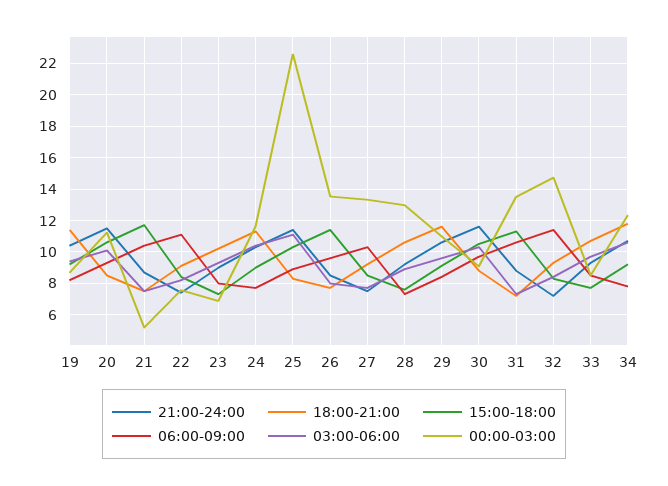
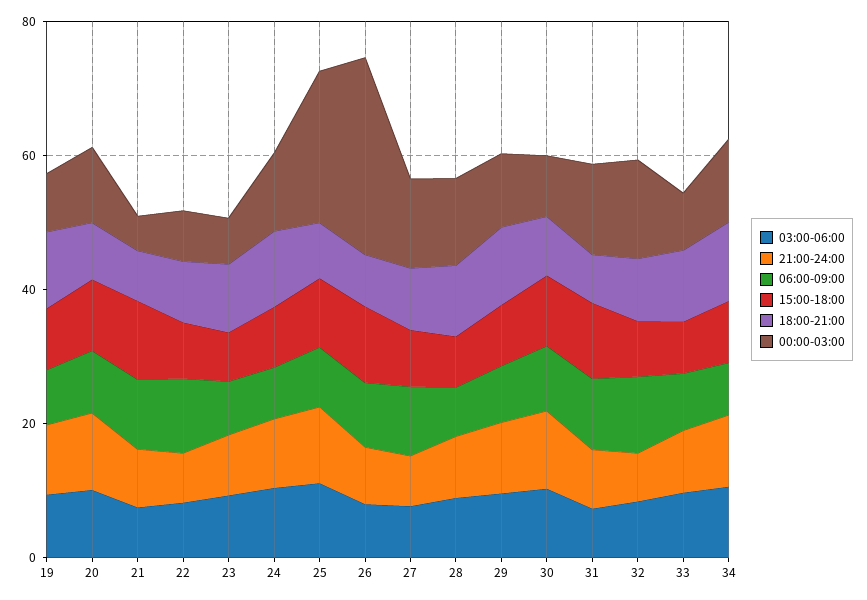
  {
    "21:00-24:00": {
      "19": 10.5,
      "20": 11.5,
      "21": 8.5,
      "22": 7.5,
      "23": 9,
      "24": 10.5,
      "25": 11.5,
      "26": 8.5,
      "27": 7.5,
      "28": 9,
      "29": 10.5,
      "30": 11.5,
      "31": 9,
      "32": 7,
      "33": 9.5,
      "34": 10.5
    },
    "18:00-21:00": {
      "19": 11.5,
      "20": 8.5,
      "21": 7.5,
      "22": 9,
      "23": 10,
      "24": 11.5,
      "25": 8.5,
      "26": 7.5,
      "27": 9,
      "28": 10.5,
      "29": 11.5,
      "30": 9,
      "31": 7,
      "32": 9.5,
      "33": 10.5,
      "34": 12
    },
    "15:00-18:00": {
      "19": 9,
      "20": 10.5,
      "21": 11.5,
      "22": 8.5,
      "23": 7.5,
      "24": 9,
      "25": 10.5,
      "26": 11.5,
      "27": 8.5,
      "28": 7.5,
      "29": 9,
      "30": 10.5,
      "31": 11.5,
      "32": 8.5,
      "33": 7.5,
      "34": 9
    },
    "06:00-09:00": {
      "19": 8,
      "20": 9.5,
      "21": 10.5,
      "22": 11,
      "23": 8,
      "24": 7.5,
      "25": 9,
      "26": 9.5,
      "27": 10.5,
      "28": 7.5,
      "29": 8.5,
      "30": 9.5,
      "31": 10.5,
      "32": 11.5,
      "33": 8.5,
      "34": 8
    },
    "03:00-06:00": {
      "19": 9.5,
      "20": 10,
      "21": 7.5,
      "22": 8,
      "23": 9.5,
      "24": 10.5,
      "25": 11,
      "26": 8,
      "27": 7.5,
      "28": 9,
      "29": 9.5,
      "30": 10.5,
      "31": 7.5,
      "32": 8.5,
      "33": 9.5,
      "34": 10.5
    },
    "00:00-03:00": {
      "19": 8.5,
      "20": 11,
      "21": 5,
      "22": 7.5,
      "23": 7,
      "24": 11.5,
      "25": 22.5,
-     "26": 13.5,
+     "26": 30,
      "27": 13.5,
      "28": 13,
      "29": 11,
      "30": 9,
      "31": 13.5,
      "32": 14.5,
      "33": 8.5,
      "34": 12.5
    }
  }

